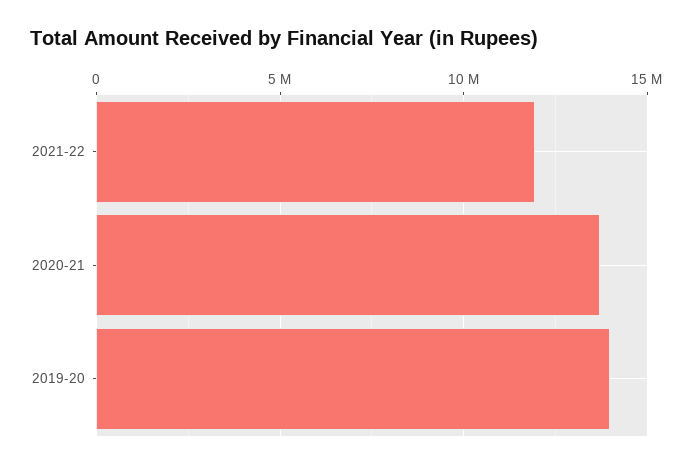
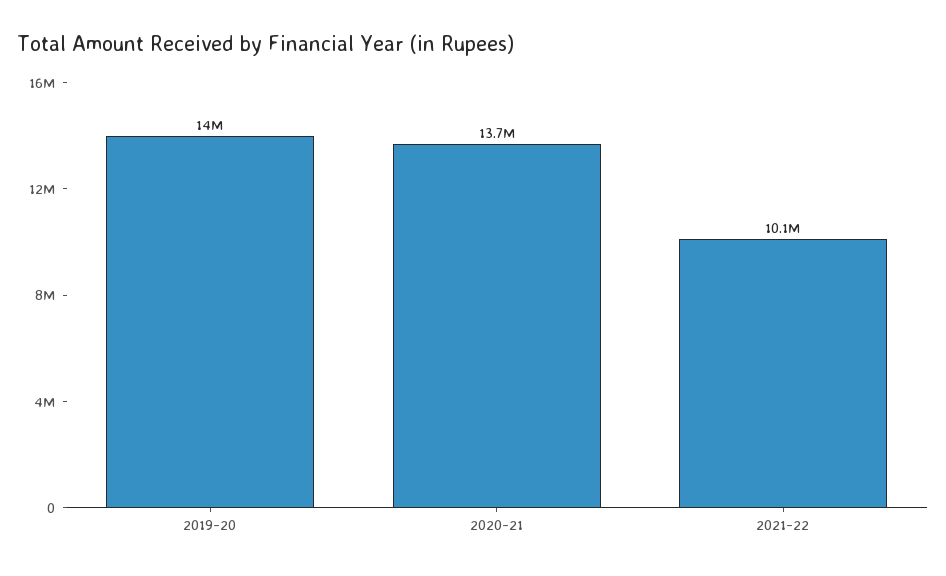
  {
-   "2021-22": 12000000,
+   "2021-22": 10100000,
    "2020-21": 13700000,
    "2019-20": 14000000
  }

